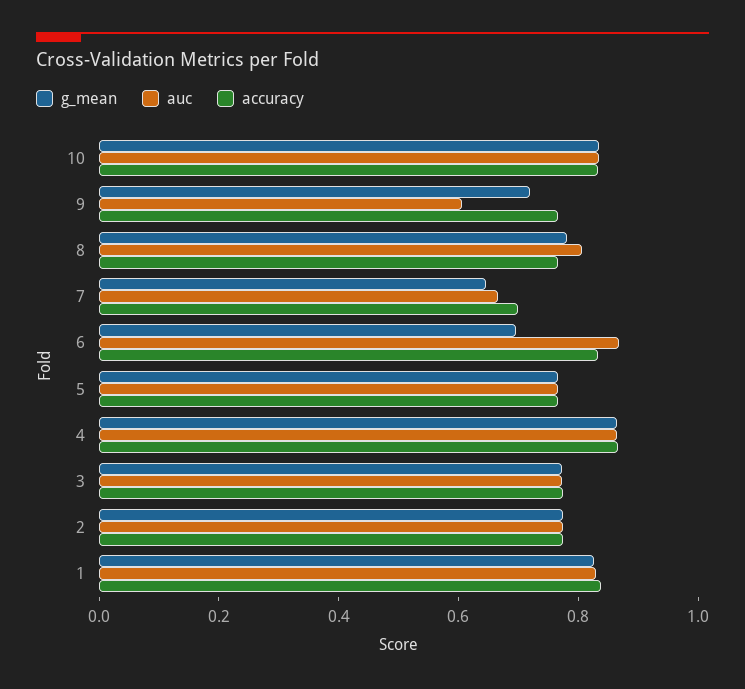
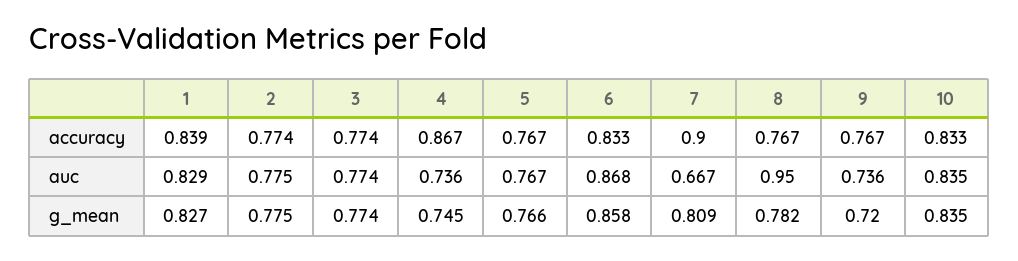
  {
    "g_mean": {
      "10": 0.835,
      "9": 0.72,
      "8": 0.782,
-     "7": 0.65,
+     "7": 0.809,
-     "6": 0.7,
+     "6": 0.858,
      "5": 0.766,
-     "4": 0.85,
+     "4": 0.745,
      "3": 0.774,
      "2": 0.775,
      "1": 0.827
    },
    "auc": {
      "10": 0.835,
-     "9": 0.6,
+     "9": 0.736,
-     "8": 0.8,
+     "8": 0.95,
      "7": 0.667,
      "6": 0.868,
      "5": 0.767,
-     "4": 0.85,
+     "4": 0.736,
      "3": 0.774,
      "2": 0.775,
      "1": 0.829
    },
    "accuracy": {
      "10": 0.833,
      "9": 0.767,
      "8": 0.767,
-     "7": 0.7,
+     "7": 0.9,
      "6": 0.833,
      "5": 0.767,
      "4": 0.867,
      "3": 0.774,
      "2": 0.774,
      "1": 0.839
    }
  }

